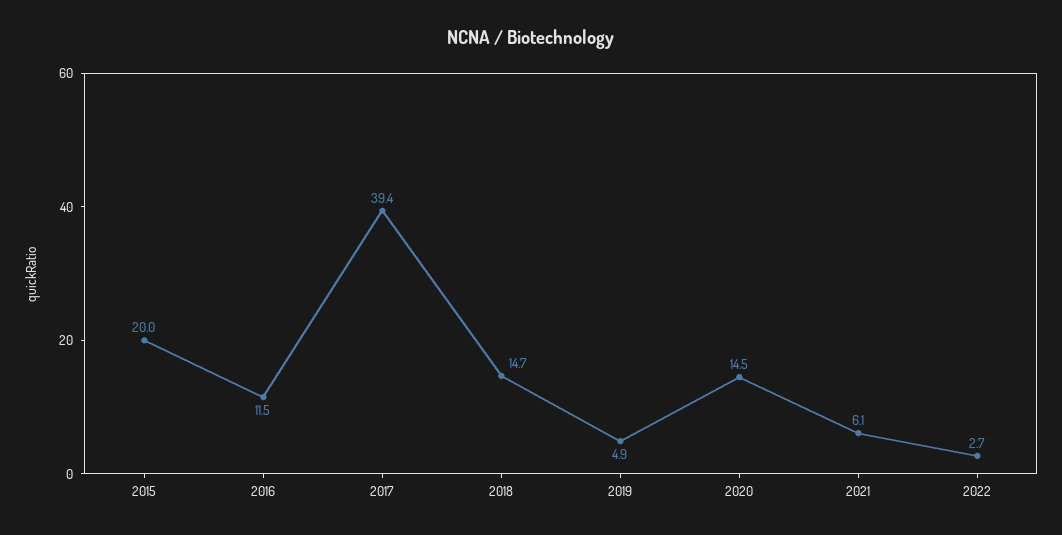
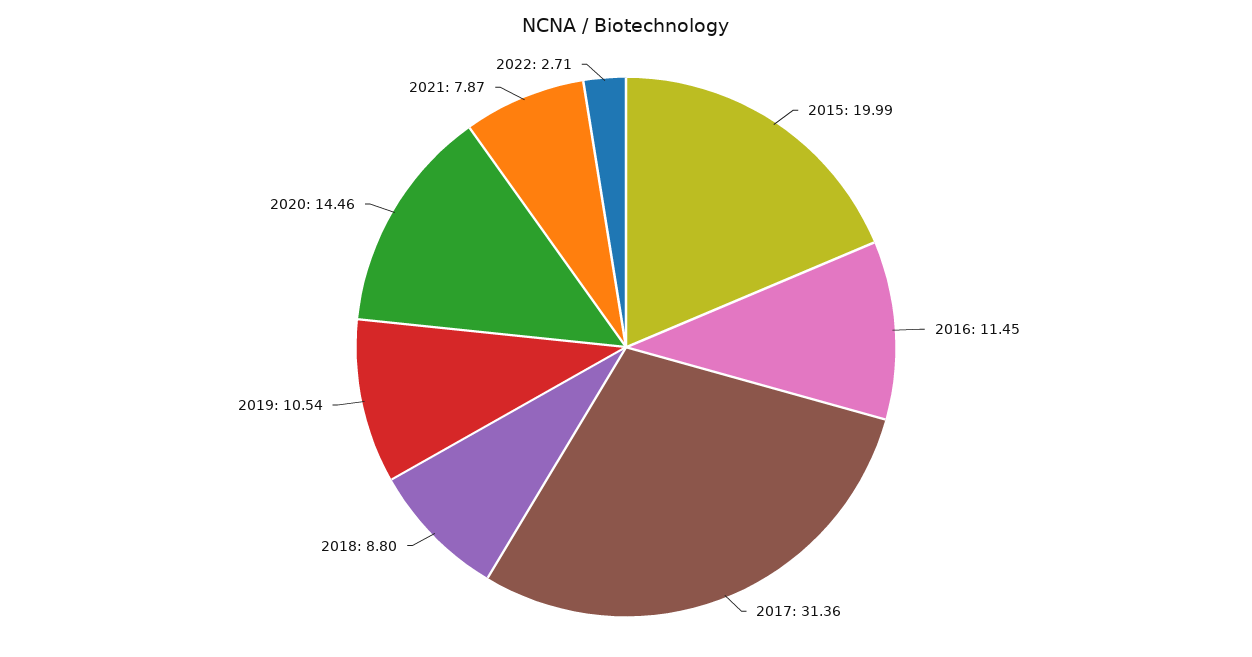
  {
    "2015": 19.99,
    "2016": 11.45,
-   "2017": 39.4,
+   "2017": 31.36,
-   "2018": 14.7,
+   "2018": 8.8,
-   "2019": 4.9,
+   "2019": 10.54,
    "2020": 14.46,
-   "2021": 6.1,
+   "2021": 7.87,
    "2022": 2.71
  }

